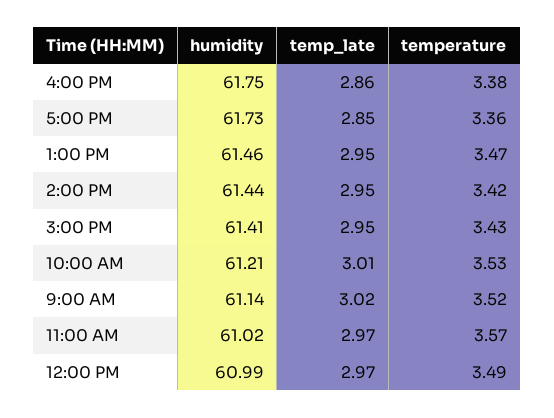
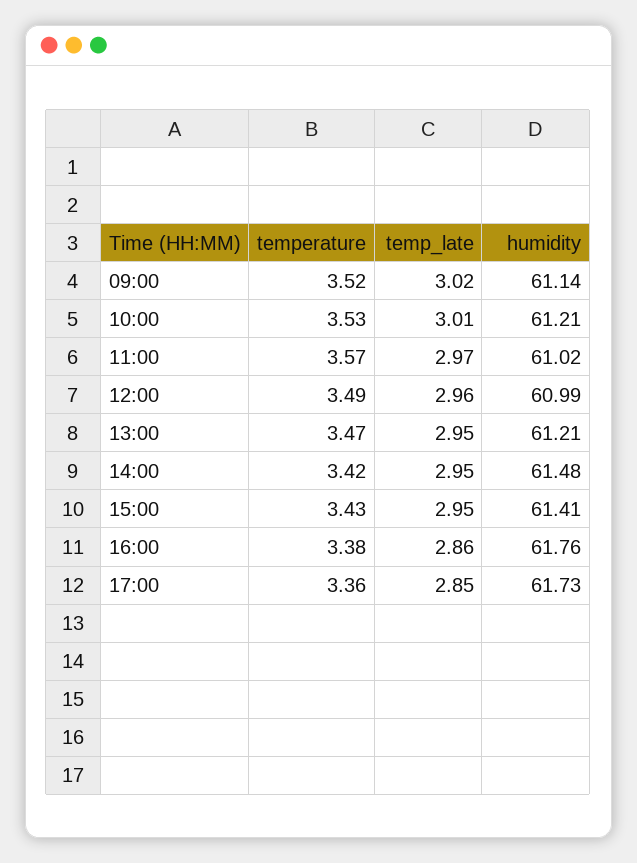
  {
    "humidity": {
-     "4:00 PM": 61.75,
+     "4:00 PM": 61.76,
      "5:00 PM": 61.73,
-     "1:00 PM": 61.46,
+     "1:00 PM": 61.21,
-     "2:00 PM": 61.44,
+     "2:00 PM": 61.48,
      "3:00 PM": 61.41,
      "10:00 AM": 61.21,
      "9:00 AM": 61.14,
      "11:00 AM": 61.02,
      "12:00 PM": 60.99
    },
    "temp_late": {
      "4:00 PM": 2.86,
      "5:00 PM": 2.85,
      "1:00 PM": 2.95,
      "2:00 PM": 2.95,
      "3:00 PM": 2.95,
      "10:00 AM": 3.01,
      "9:00 AM": 3.02,
      "11:00 AM": 2.97,
-     "12:00 PM": 2.97
+     "12:00 PM": 2.96
    },
    "temperature": {
      "4:00 PM": 3.38,
      "5:00 PM": 3.36,
      "1:00 PM": 3.47,
      "2:00 PM": 3.42,
      "3:00 PM": 3.43,
      "10:00 AM": 3.53,
      "9:00 AM": 3.52,
      "11:00 AM": 3.57,
      "12:00 PM": 3.49
    }
  }

